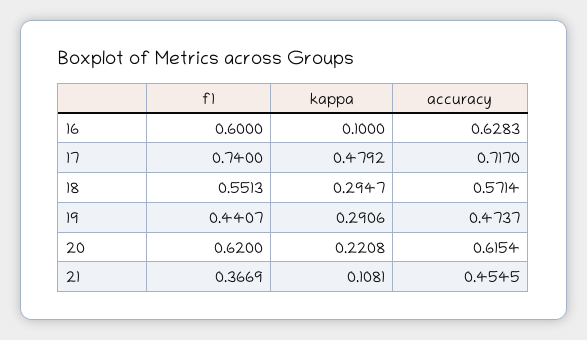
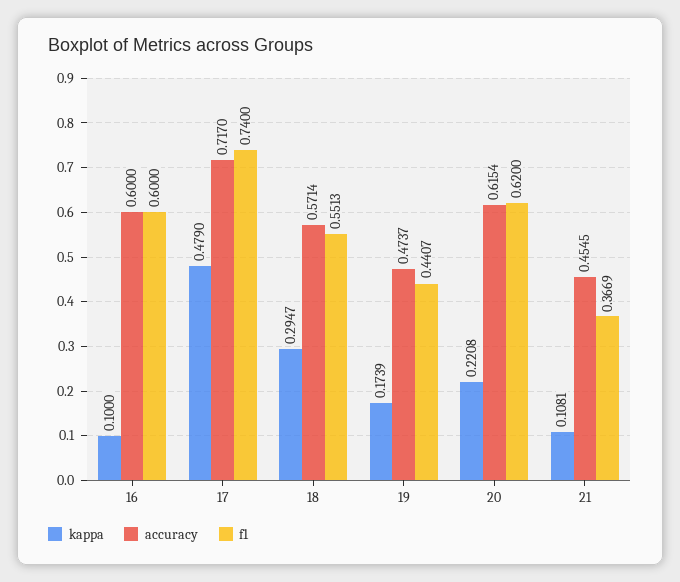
  {
    "f1": {
      "16": 0.6,
      "17": 0.74,
      "18": 0.5513,
      "19": 0.4407,
      "20": 0.62,
      "21": 0.3669
    },
    "kappa": {
      "16": 0.1,
-     "17": 0.4792,
+     "17": 0.479,
      "18": 0.2947,
-     "19": 0.2906,
+     "19": 0.1739,
      "20": 0.2208,
      "21": 0.1081
    },
    "accuracy": {
-     "16": 0.6283,
+     "16": 0.6,
      "17": 0.717,
      "18": 0.5714,
      "19": 0.4737,
      "20": 0.6154,
      "21": 0.4545
    }
  }

